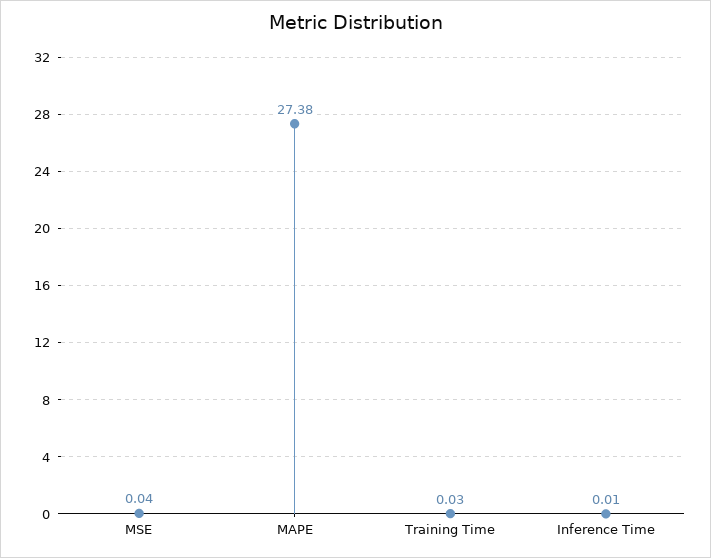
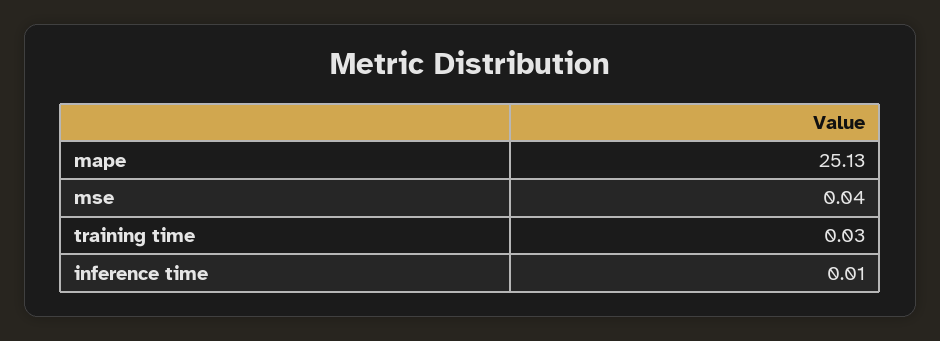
  {
    "MSE": 0.04,
-   "MAPE": 27.38,
+   "MAPE": 25.13,
    "Training Time": 0.03,
    "Inference Time": 0.01
  }

